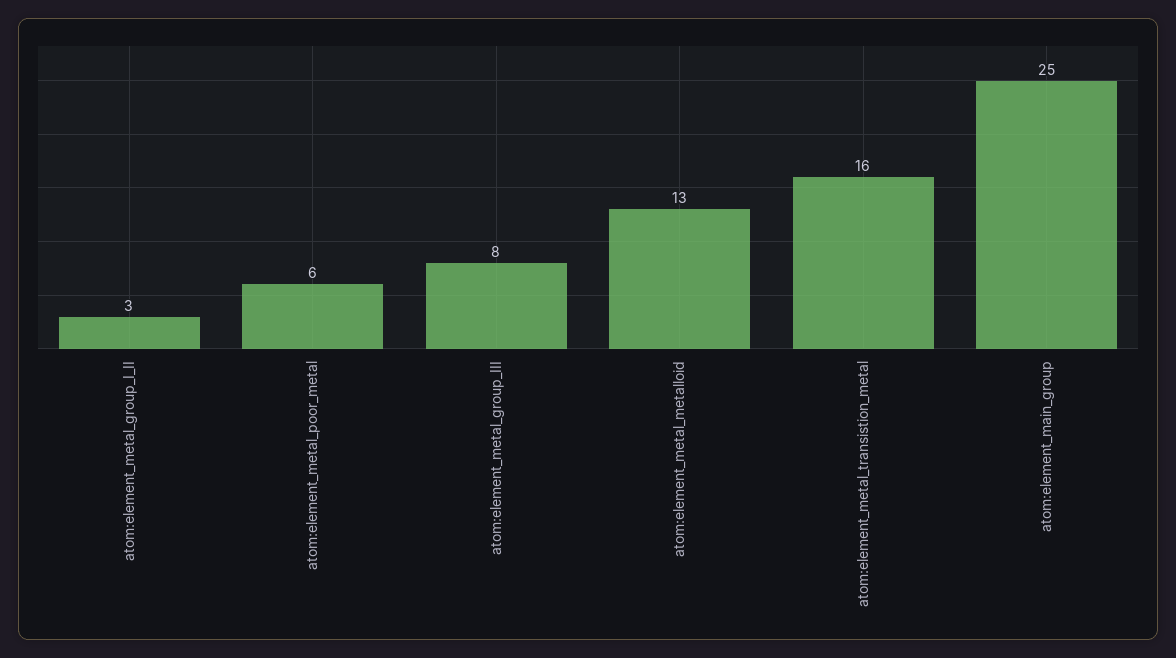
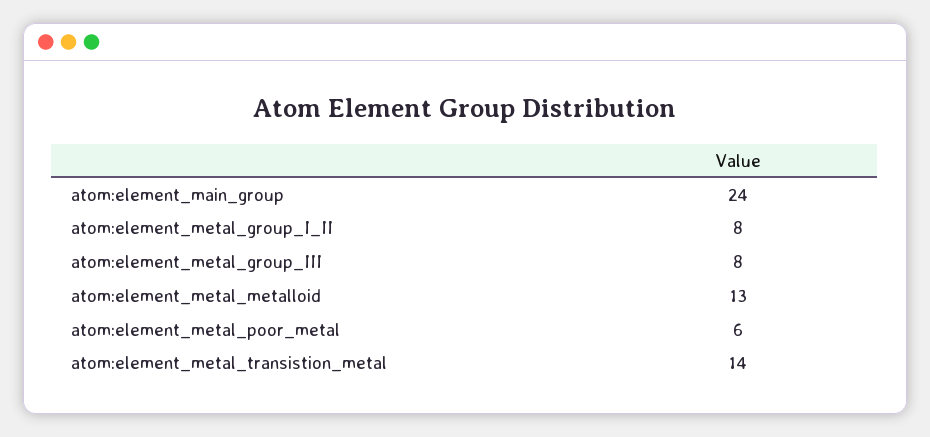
  {
-   "atom:element_metal_group_I_II": 3,
+   "atom:element_metal_group_I_II": 8,
    "atom:element_metal_poor_metal": 6,
    "atom:element_metal_group_III": 8,
    "atom:element_metal_metalloid": 13,
-   "atom:element_metal_transistion_metal": 16,
+   "atom:element_metal_transistion_metal": 14,
-   "atom:element_main_group": 25
+   "atom:element_main_group": 24
  }

